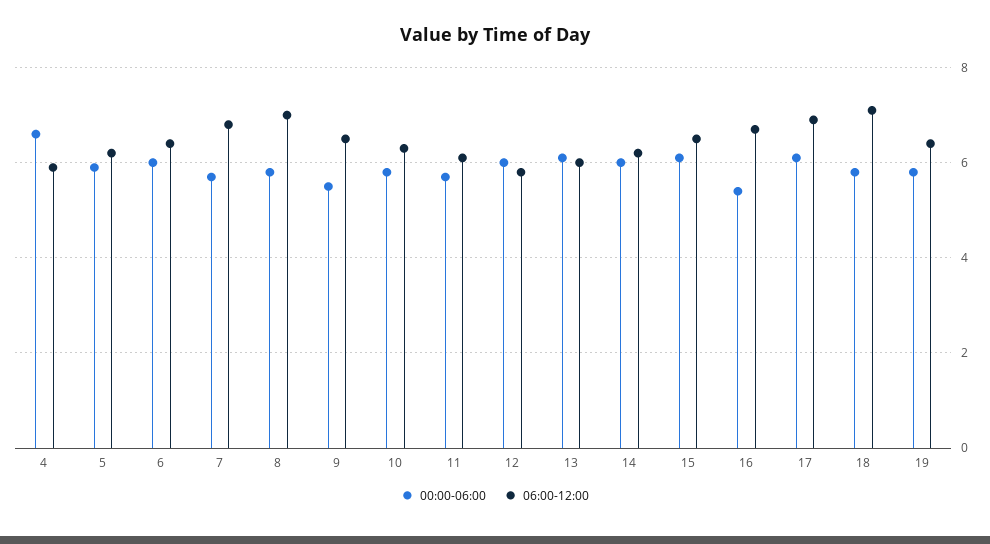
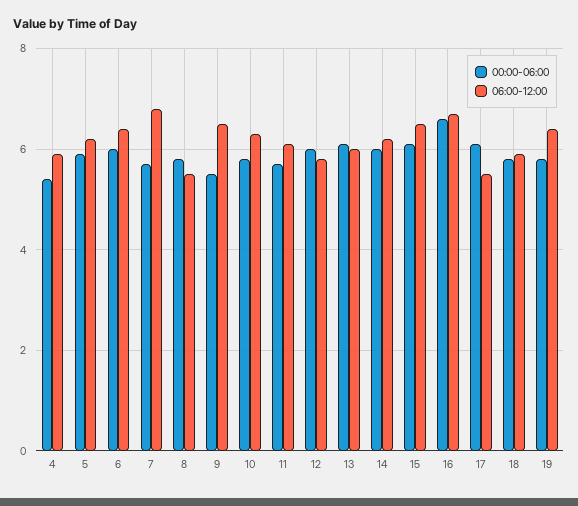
  {
    "00:00-06:00": {
-     "4": 6.5,
+     "4": 5.5,
      "5": 6,
      "6": 6,
      "7": 5.5,
      "8": 6,
      "9": 5.5,
      "10": 6,
      "11": 5.5,
      "12": 6,
      "13": 6,
      "14": 6,
      "15": 6,
-     "16": 5.5,
+     "16": 6.5,
      "17": 6,
      "18": 6,
      "19": 6
    },
    "06:00-12:00": {
      "4": 6,
      "5": 6,
      "6": 6.5,
      "7": 7,
-     "8": 7,
+     "8": 5.5,
      "9": 6.5,
      "10": 6.5,
      "11": 6,
      "12": 6,
      "13": 6,
      "14": 6,
      "15": 6.5,
      "16": 6.5,
-     "17": 7,
+     "17": 5.5,
-     "18": 7,
+     "18": 6,
      "19": 6.5
    }
  }

